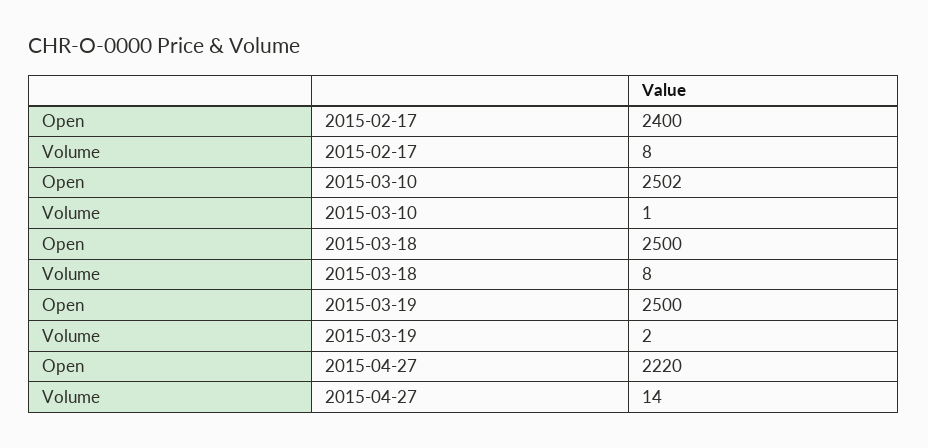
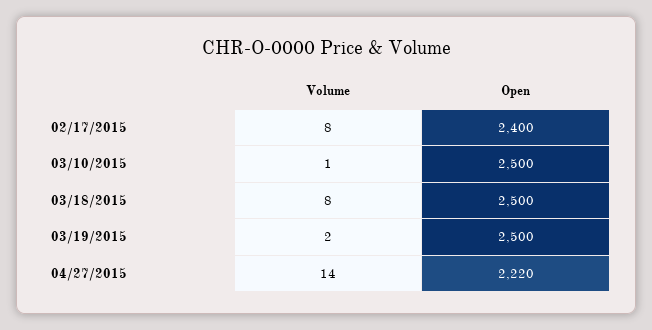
  {
    "Open": {
      "2015-02-17": 2400,
-     "2015-03-10": 2502,
+     "2015-03-10": 2500,
      "2015-03-18": 2500,
      "2015-03-19": 2500,
      "2015-04-27": 2220
    },
    "Volume": {
      "2015-02-17": 8,
      "2015-03-10": 1,
      "2015-03-18": 8,
      "2015-03-19": 2,
      "2015-04-27": 14
    }
  }

